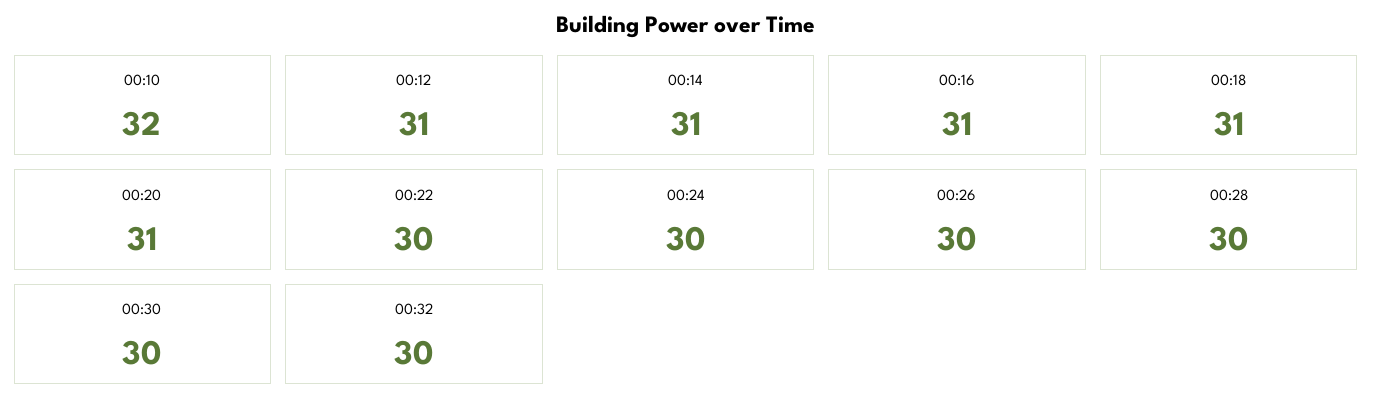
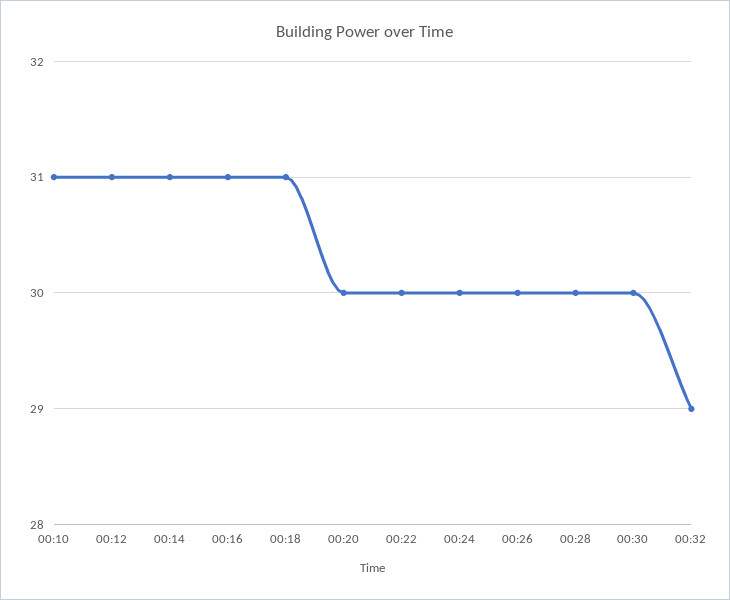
  {
-   "00:10": 32,
+   "00:10": 31,
    "00:12": 31,
    "00:14": 31,
    "00:16": 31,
    "00:18": 31,
-   "00:20": 31,
+   "00:20": 30,
    "00:22": 30,
    "00:24": 30,
    "00:26": 30,
    "00:28": 30,
    "00:30": 30,
-   "00:32": 30
+   "00:32": 29
  }

